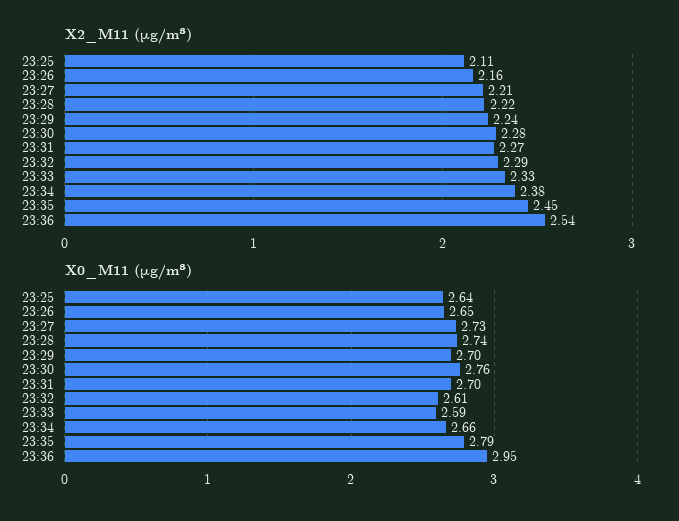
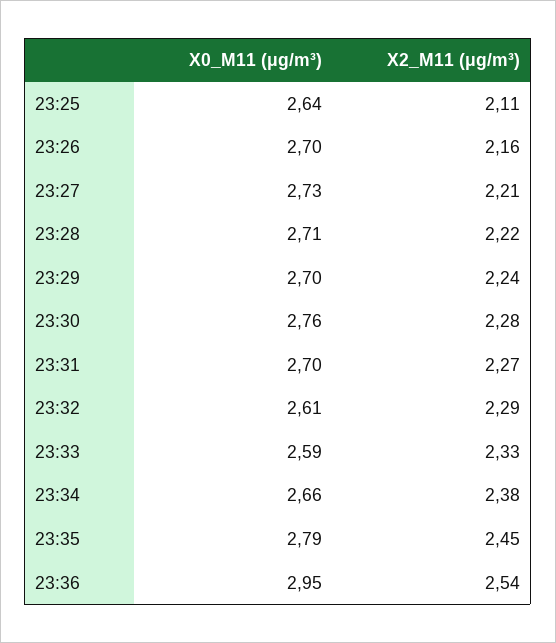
  {
    "X2_M11 (μg/m³)": {
      "23:25": 2.11,
      "23:26": 2.16,
      "23:27": 2.21,
      "23:28": 2.22,
      "23:29": 2.24,
      "23:30": 2.28,
      "23:31": 2.27,
      "23:32": 2.29,
      "23:33": 2.33,
      "23:34": 2.38,
      "23:35": 2.45,
      "23:36": 2.54
    },
    "X0_M11 (μg/m³)": {
      "23:25": 2.64,
-     "23:26": 2.65,
+     "23:26": 2.7,
      "23:27": 2.73,
-     "23:28": 2.74,
+     "23:28": 2.71,
      "23:29": 2.7,
      "23:30": 2.76,
      "23:31": 2.7,
      "23:32": 2.61,
      "23:33": 2.59,
      "23:34": 2.66,
      "23:35": 2.79,
      "23:36": 2.95
    }
  }

